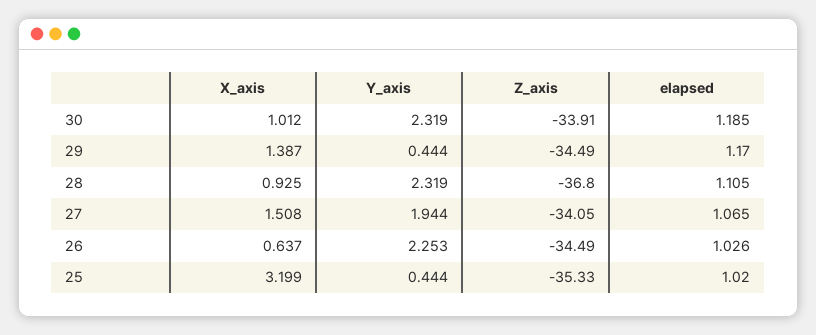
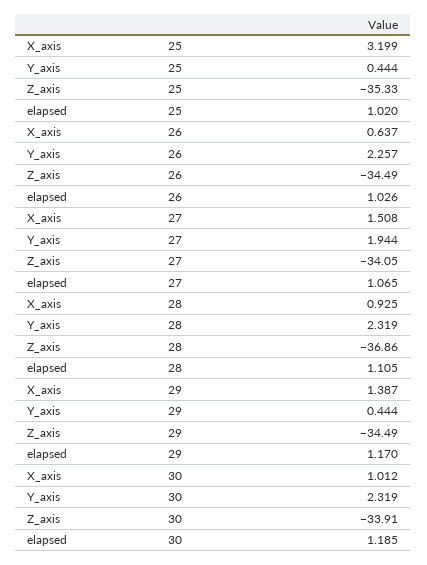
  {
    "X_axis": {
      "30": 1.012,
      "29": 1.387,
      "28": 0.925,
      "27": 1.508,
      "26": 0.637,
      "25": 3.199
    },
    "Y_axis": {
      "30": 2.319,
      "29": 0.444,
      "28": 2.319,
      "27": 1.944,
-     "26": 2.253,
+     "26": 2.257,
      "25": 0.444
    },
    "Z_axis": {
      "30": -33.91,
      "29": -34.49,
-     "28": -36.8,
+     "28": -36.86,
      "27": -34.05,
      "26": -34.49,
      "25": -35.33
    },
    "elapsed": {
      "30": 1.185,
      "29": 1.17,
      "28": 1.105,
      "27": 1.065,
      "26": 1.026,
      "25": 1.02
    }
  }

